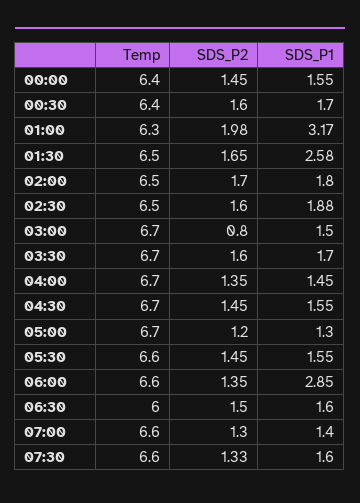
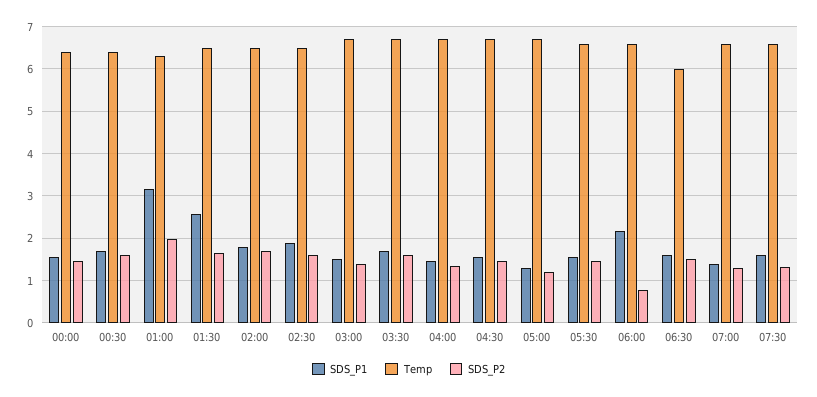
  {
    "Temp": {
      "00:00": 6.4,
      "00:30": 6.4,
      "01:00": 6.3,
      "01:30": 6.5,
      "02:00": 6.5,
      "02:30": 6.5,
      "03:00": 6.7,
      "03:30": 6.7,
      "04:00": 6.7,
      "04:30": 6.7,
      "05:00": 6.7,
      "05:30": 6.6,
      "06:00": 6.6,
      "06:30": 6,
      "07:00": 6.6,
      "07:30": 6.6
    },
    "SDS_P2": {
      "00:00": 1.45,
      "00:30": 1.6,
      "01:00": 1.98,
      "01:30": 1.65,
      "02:00": 1.7,
      "02:30": 1.6,
-     "03:00": 0.8,
+     "03:00": 1.4,
      "03:30": 1.6,
      "04:00": 1.35,
      "04:30": 1.45,
      "05:00": 1.2,
      "05:30": 1.45,
-     "06:00": 1.35,
+     "06:00": 0.8,
      "06:30": 1.5,
      "07:00": 1.3,
      "07:30": 1.33
    },
    "SDS_P1": {
      "00:00": 1.55,
      "00:30": 1.7,
      "01:00": 3.17,
      "01:30": 2.58,
      "02:00": 1.8,
      "02:30": 1.88,
      "03:00": 1.5,
      "03:30": 1.7,
      "04:00": 1.45,
      "04:30": 1.55,
      "05:00": 1.3,
      "05:30": 1.55,
-     "06:00": 2.85,
+     "06:00": 2.2,
      "06:30": 1.6,
      "07:00": 1.4,
      "07:30": 1.6
    }
  }

